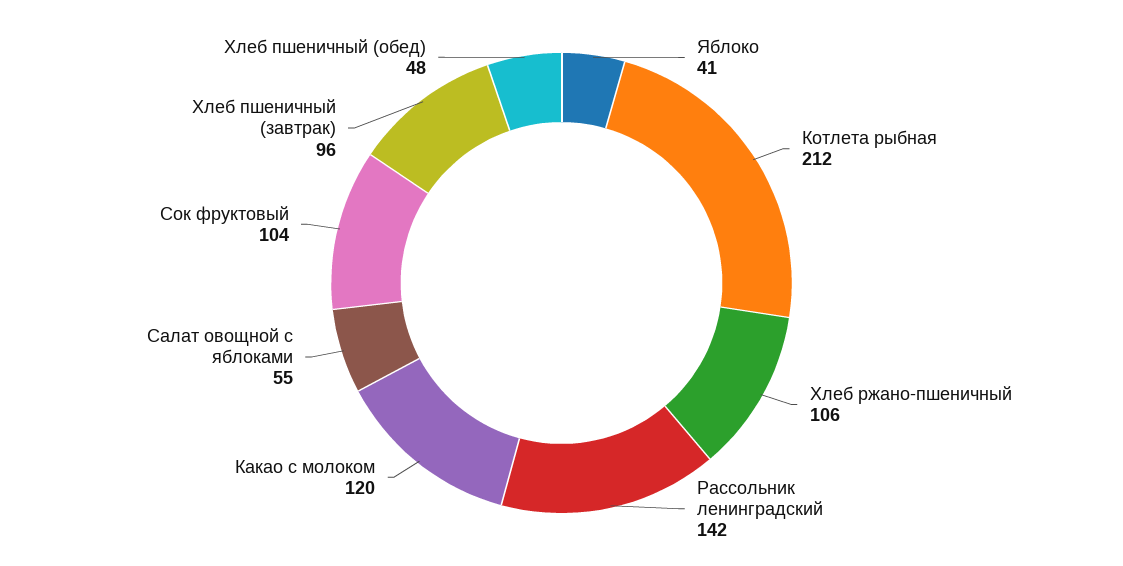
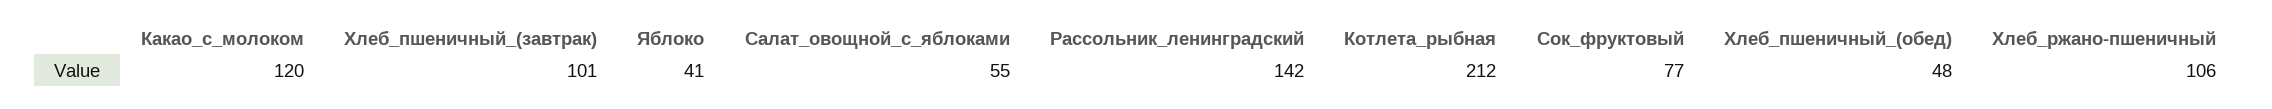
  {
    "Яблоко": 41,
    "Котлета рыбная": 212,
    "Хлеб ржано-пшеничный": 106,
    "Рассольник ленинградский": 142,
    "Какао с молоком": 120,
    "Салат овощной с яблоками": 55,
-   "Сок фруктовый": 104,
+   "Сок фруктовый": 77,
-   "Хлеб пшеничный (завтрак)": 96,
+   "Хлеб пшеничный (завтрак)": 101,
    "Хлеб пшеничный (обед)": 48
  }

